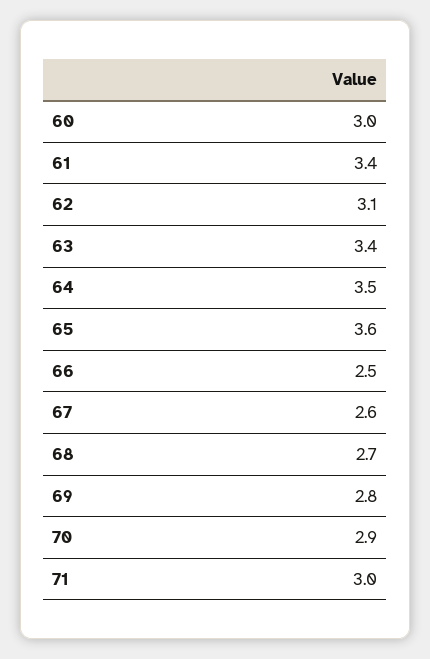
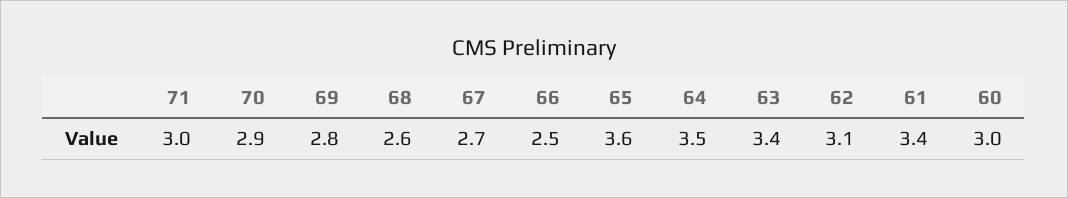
  {
    "60": 3,
    "61": 3.4,
    "62": 3.1,
    "63": 3.4,
    "64": 3.5,
    "65": 3.6,
    "66": 2.5,
-   "67": 2.6,
+   "67": 2.7,
-   "68": 2.7,
+   "68": 2.6,
    "69": 2.8,
    "70": 2.9,
    "71": 3
  }

